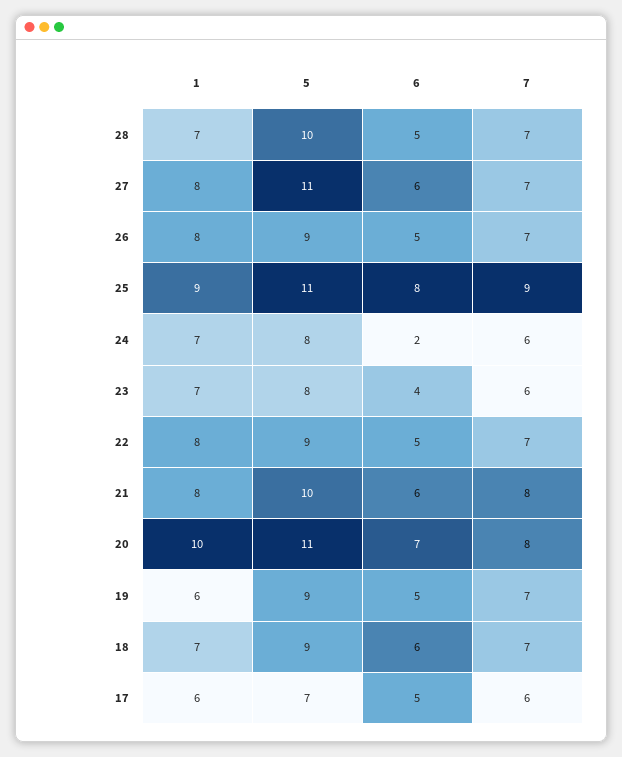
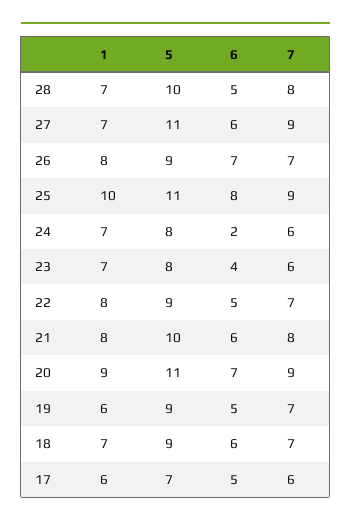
  {
    "1": {
      "28": 7,
-     "27": 8,
+     "27": 7,
      "26": 8,
-     "25": 9,
+     "25": 10,
      "24": 7,
      "23": 7,
      "22": 8,
      "21": 8,
-     "20": 10,
+     "20": 9,
      "19": 6,
      "18": 7,
      "17": 6
    },
    "5": {
      "28": 10,
      "27": 11,
      "26": 9,
      "25": 11,
      "24": 8,
      "23": 8,
      "22": 9,
      "21": 10,
      "20": 11,
      "19": 9,
      "18": 9,
      "17": 7
    },
    "6": {
      "28": 5,
      "27": 6,
-     "26": 5,
+     "26": 7,
      "25": 8,
      "24": 2,
      "23": 4,
      "22": 5,
      "21": 6,
      "20": 7,
      "19": 5,
      "18": 6,
      "17": 5
    },
    "7": {
-     "28": 7,
+     "28": 8,
-     "27": 7,
+     "27": 9,
      "26": 7,
      "25": 9,
      "24": 6,
      "23": 6,
      "22": 7,
      "21": 8,
-     "20": 8,
+     "20": 9,
      "19": 7,
      "18": 7,
      "17": 6
    }
  }

